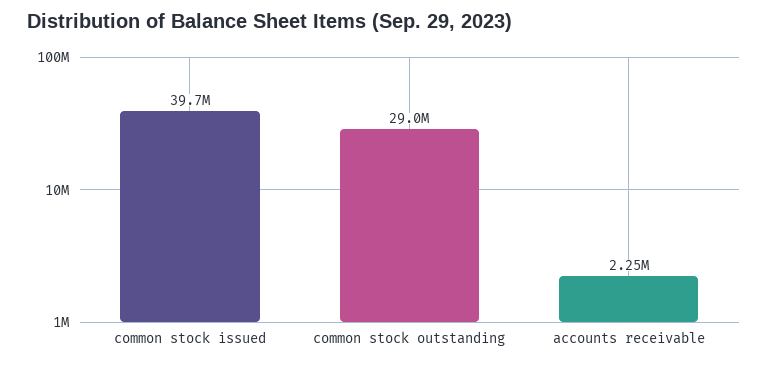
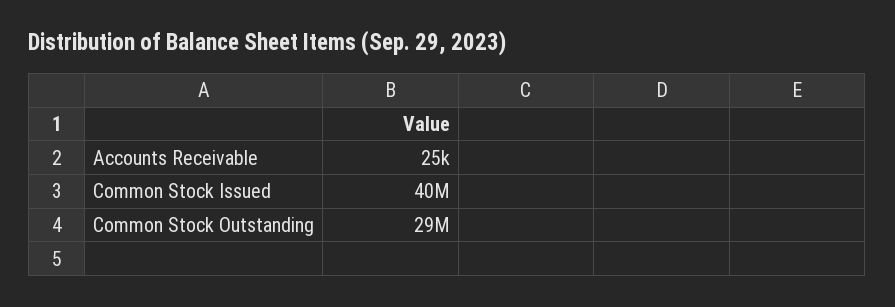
  {
    "common stock issued": 39700000,
    "common stock outstanding": 29000000,
-   "accounts receivable": 2250000
+   "accounts receivable": 25000
  }

